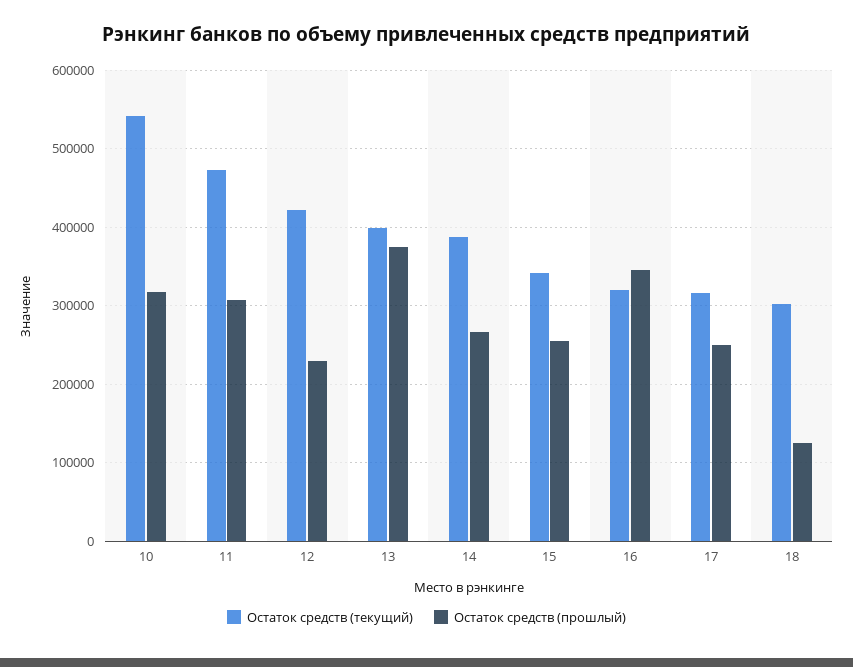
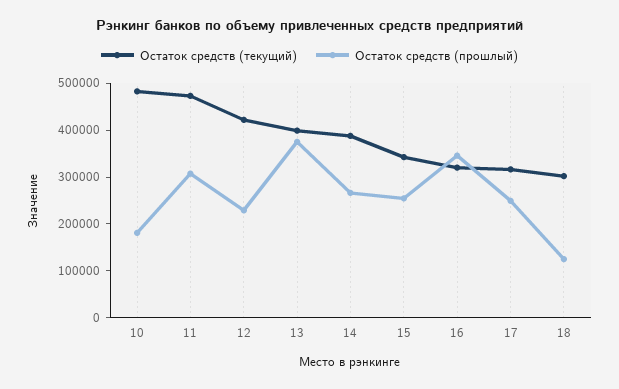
  {
    "Остаток средств (текущий)": {
-     "10": 540000,
+     "10": 480000,
      "11": 470000,
      "12": 420000,
      "13": 400000,
      "14": 390000,
      "15": 340000,
      "16": 320000,
      "17": 320000,
      "18": 300000
    },
    "Остаток средств (прошлый)": {
-     "10": 320000,
+     "10": 180000,
      "11": 310000,
      "12": 230000,
      "13": 370000,
      "14": 270000,
      "15": 250000,
      "16": 350000,
      "17": 250000,
      "18": 130000
    }
  }

